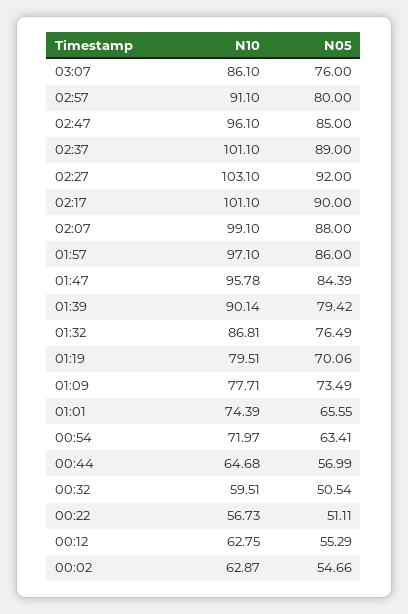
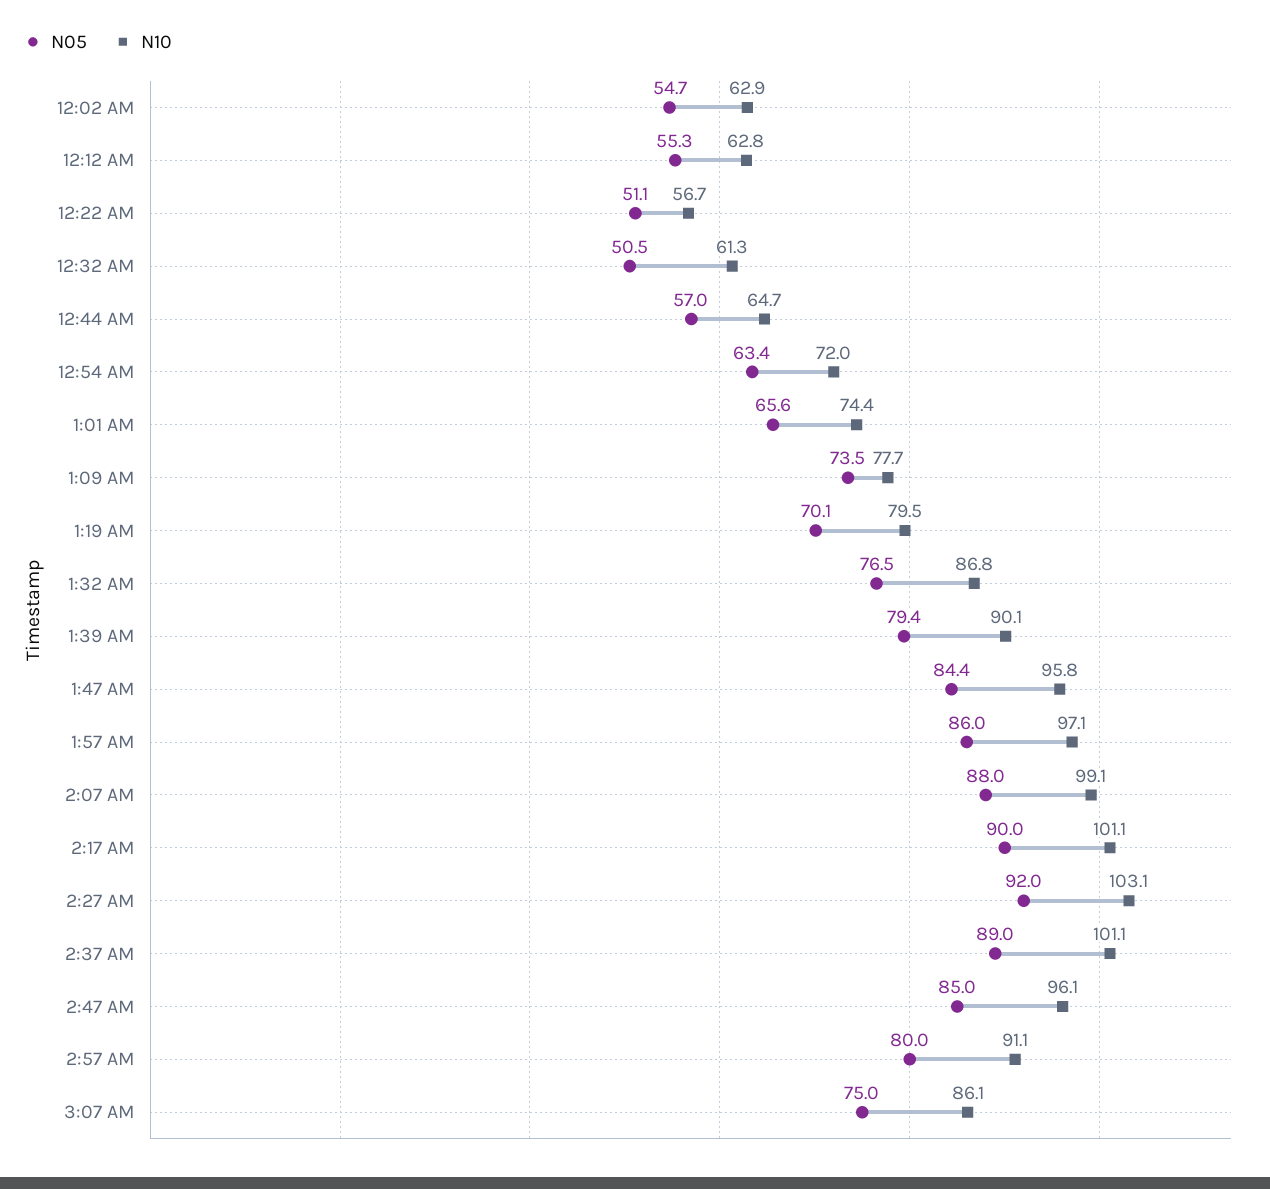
  {
    "N10": {
      "03:07": 86.1,
      "02:57": 91.1,
      "02:47": 96.1,
      "02:37": 101.1,
      "02:27": 103.1,
      "02:17": 101.1,
      "02:07": 99.1,
      "01:57": 97.1,
      "01:47": 95.78,
      "01:39": 90.14,
      "01:32": 86.81,
      "01:19": 79.51,
      "01:09": 77.71,
      "01:01": 74.39,
      "00:54": 71.97,
      "00:44": 64.68,
-     "00:32": 59.51,
+     "00:32": 61.3,
      "00:22": 56.73,
      "00:12": 62.75,
      "00:02": 62.87
    },
    "N05": {
-     "03:07": 76,
+     "03:07": 75,
      "02:57": 80,
      "02:47": 85,
      "02:37": 89,
      "02:27": 92,
      "02:17": 90,
      "02:07": 88,
      "01:57": 86,
      "01:47": 84.39,
      "01:39": 79.42,
      "01:32": 76.49,
      "01:19": 70.06,
      "01:09": 73.49,
      "01:01": 65.55,
      "00:54": 63.41,
      "00:44": 56.99,
      "00:32": 50.54,
      "00:22": 51.11,
      "00:12": 55.29,
      "00:02": 54.66
    }
  }

